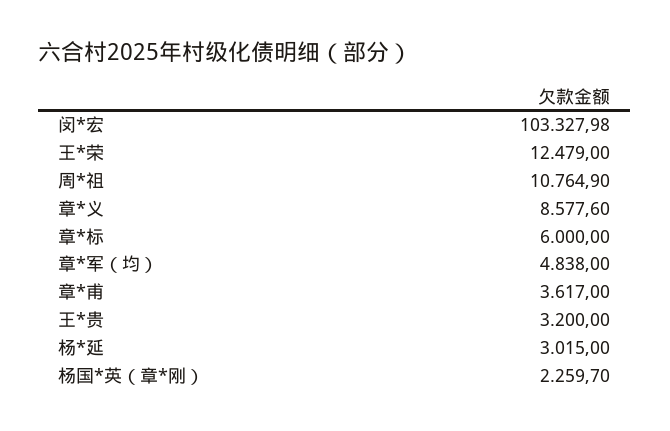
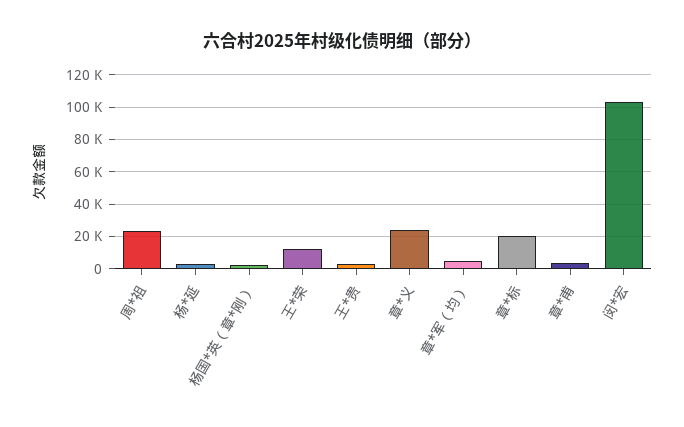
  {
    "闵*宏": 103327.98,
    "王*荣": 12479,
-   "周*祖": 10764.9,
+   "周*祖": 25000,
-   "章*义": 8577.6,
+   "章*义": 25000,
-   "章*标": 6000,
+   "章*标": 20000,
    "章*军（均）": 4838,
    "章*甫": 3617,
    "王*贵": 3200,
    "杨*延": 3015,
    "杨国*英（章*刚）": 2259.7
  }

